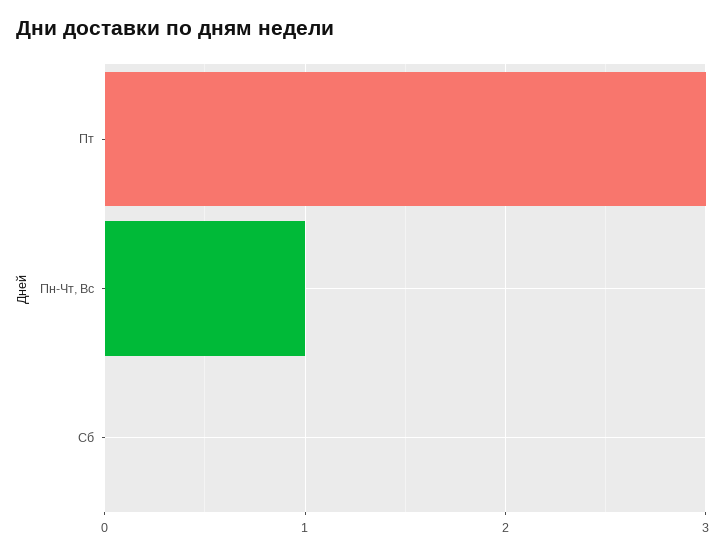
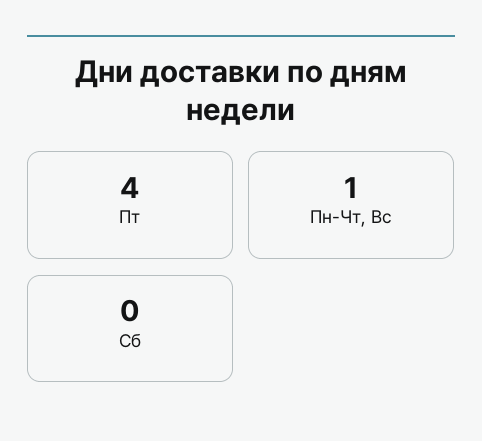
  {
-   "Пт": 3,
+   "Пт": 4,
    "Пн-Чт, Вс": 1,
    "Сб": 0
  }

